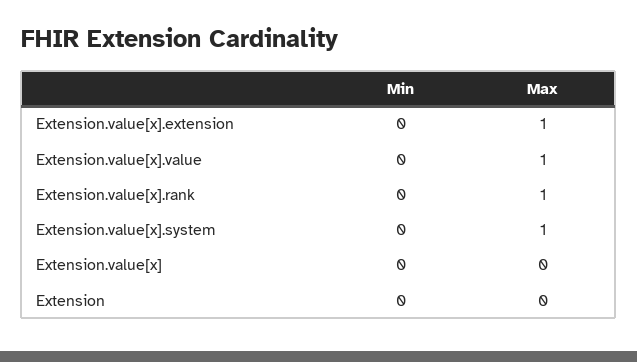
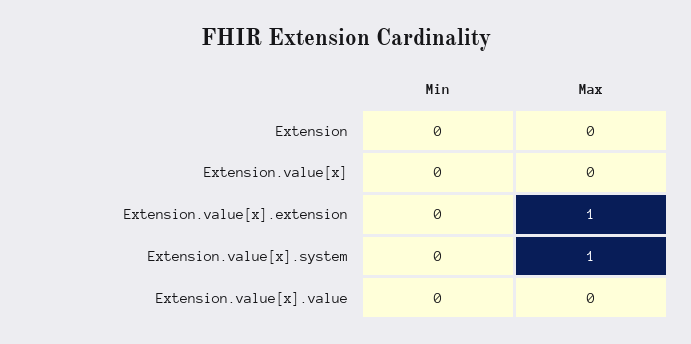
  {
    "Min": {
      "Extension.value[x].extension": 0,
      "Extension.value[x].value": 0,
-     "Extension.value[x].rank": 0,
      "Extension.value[x].system": 0,
      "Extension.value[x]": 0,
      "Extension": 0
    },
    "Max": {
      "Extension.value[x].extension": 1,
-     "Extension.value[x].value": 1,
+     "Extension.value[x].value": 0,
-     "Extension.value[x].rank": 1,
      "Extension.value[x].system": 1,
      "Extension.value[x]": 0,
      "Extension": 0
    }
  }

